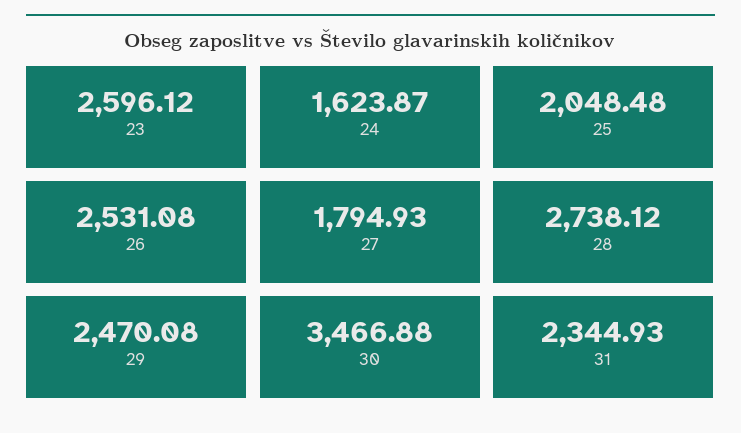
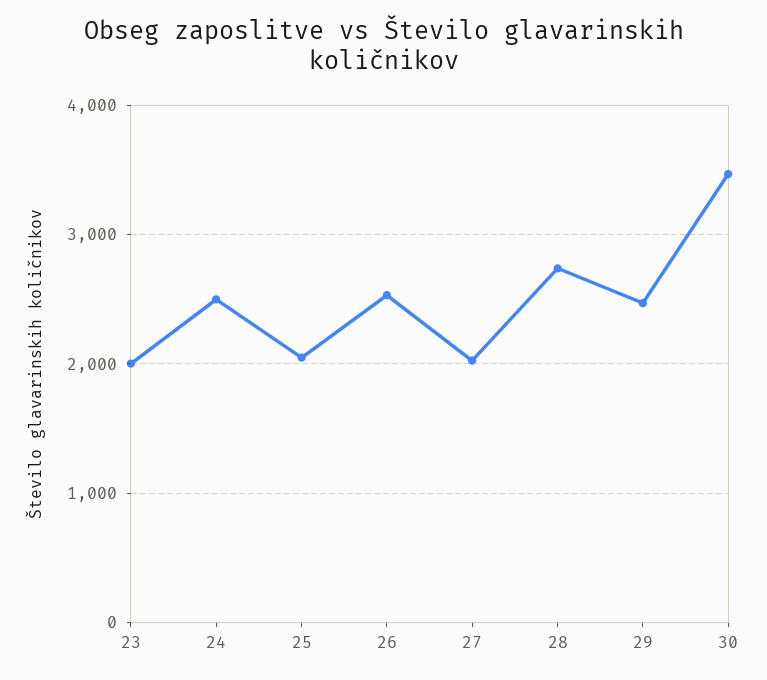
  {
-   "23": 2596.12,
+   "23": 2000,
-   "24": 1623.87,
+   "24": 2500,
    "25": 2048.48,
    "26": 2531.08,
-   "27": 1794.93,
+   "27": 2000,
    "28": 2738.12,
    "29": 2470.08,
-   "30": 3466.88,
+   "30": 3466.88
-   "31": 2344.93
  }

